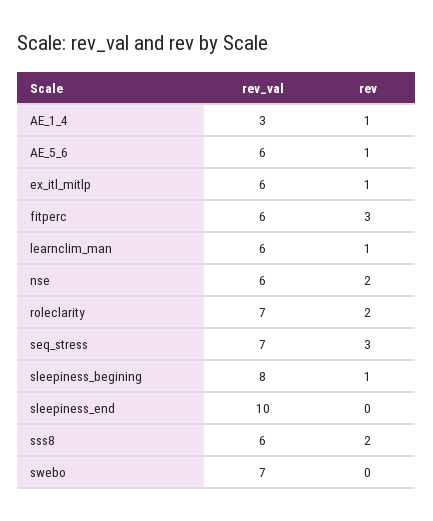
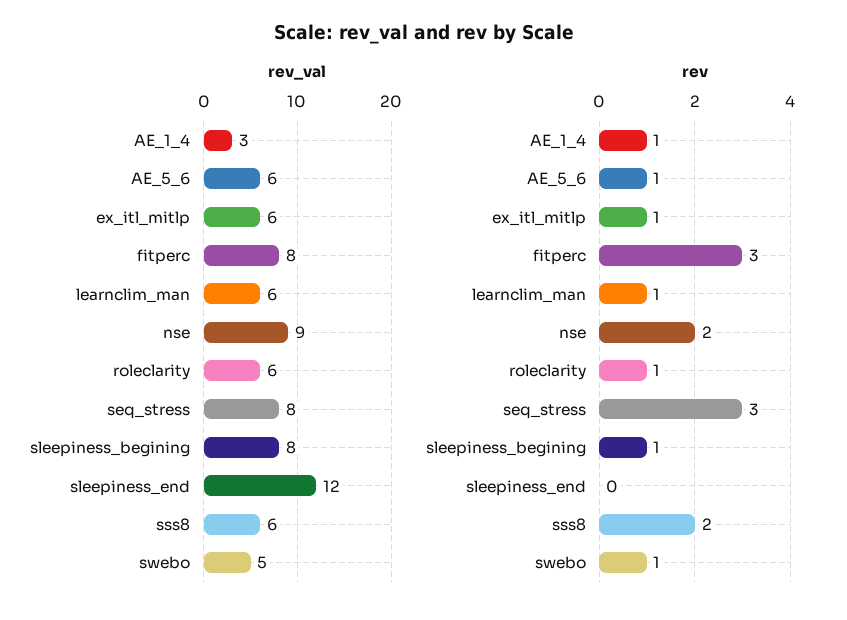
  {
    "rev_val": {
      "AE_1_4": 3,
      "AE_5_6": 6,
      "ex_itl_mitlp": 6,
-     "fitperc": 6,
+     "fitperc": 8,
      "learnclim_man": 6,
-     "nse": 6,
+     "nse": 9,
-     "roleclarity": 7,
+     "roleclarity": 6,
-     "seq_stress": 7,
+     "seq_stress": 8,
      "sleepiness_begining": 8,
-     "sleepiness_end": 10,
+     "sleepiness_end": 12,
      "sss8": 6,
-     "swebo": 7
+     "swebo": 5
    },
    "rev": {
      "AE_1_4": 1,
      "AE_5_6": 1,
      "ex_itl_mitlp": 1,
      "fitperc": 3,
      "learnclim_man": 1,
      "nse": 2,
-     "roleclarity": 2,
+     "roleclarity": 1,
      "seq_stress": 3,
      "sleepiness_begining": 1,
      "sleepiness_end": 0,
      "sss8": 2,
-     "swebo": 0
+     "swebo": 1
    }
  }

